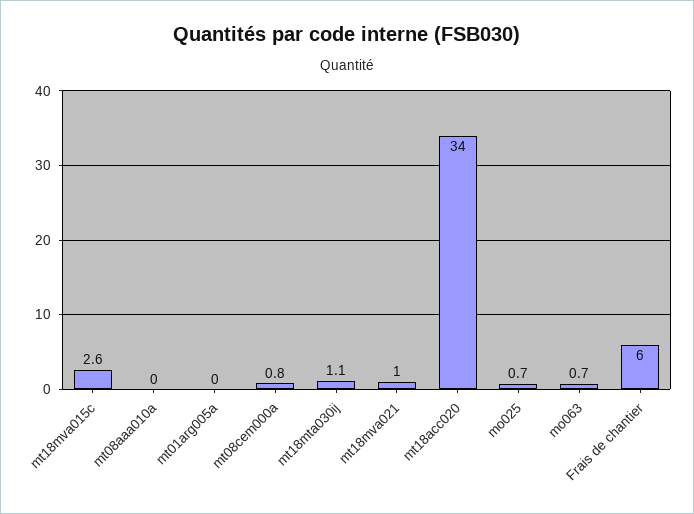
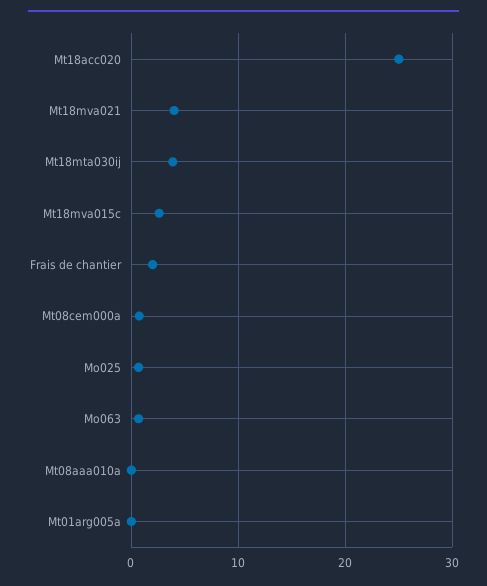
  {
    "mt18mva015c": 2.6,
    "mt08aaa010a": 0,
    "mt01arg005a": 0,
    "mt08cem000a": 0.8,
-   "mt18mta030ij": 1.1,
+   "mt18mta030ij": 4,
-   "mt18mva021": 1,
+   "mt18mva021": 4,
-   "mt18acc020": 34,
+   "mt18acc020": 25,
    "mo025": 0.7,
    "mo063": 0.7,
-   "Frais de chantier": 6
+   "Frais de chantier": 2
  }

